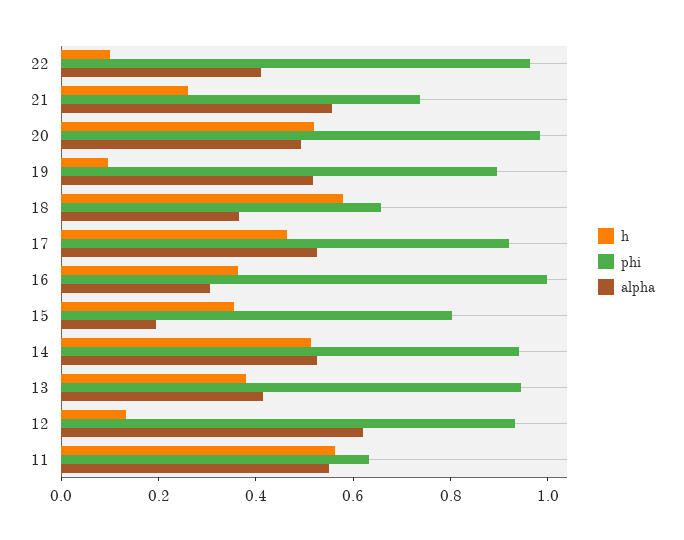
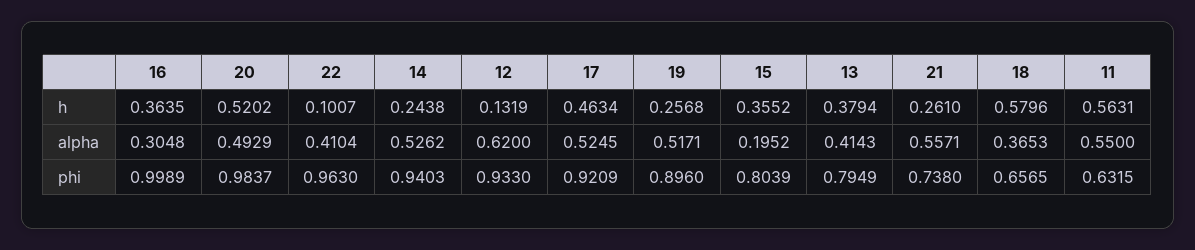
  {
    "h": {
      "22": 0.1007,
      "21": 0.261,
      "20": 0.5202,
-     "19": 0.1,
+     "19": 0.2568,
      "18": 0.5796,
      "17": 0.4634,
      "16": 0.3635,
      "15": 0.3552,
-     "14": 0.5,
+     "14": 0.2438,
      "13": 0.3794,
      "12": 0.1319,
      "11": 0.5631
    },
    "phi": {
      "22": 0.963,
      "21": 0.738,
      "20": 0.9837,
      "19": 0.896,
      "18": 0.6565,
      "17": 0.9209,
      "16": 0.9989,
      "15": 0.8039,
      "14": 0.9403,
-     "13": 0.95,
+     "13": 0.7949,
      "12": 0.933,
      "11": 0.6315
    },
    "alpha": {
      "22": 0.4104,
      "21": 0.5571,
      "20": 0.4929,
      "19": 0.5171,
      "18": 0.3653,
      "17": 0.5245,
      "16": 0.3048,
      "15": 0.1952,
      "14": 0.5262,
      "13": 0.4143,
      "12": 0.62,
      "11": 0.55
    }
  }

